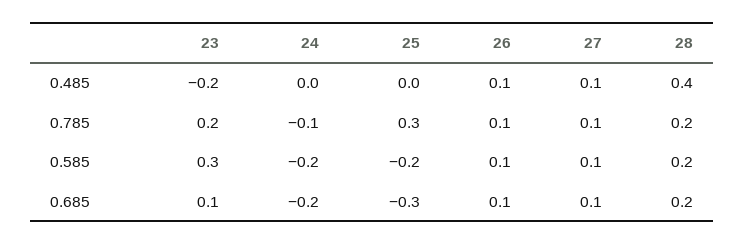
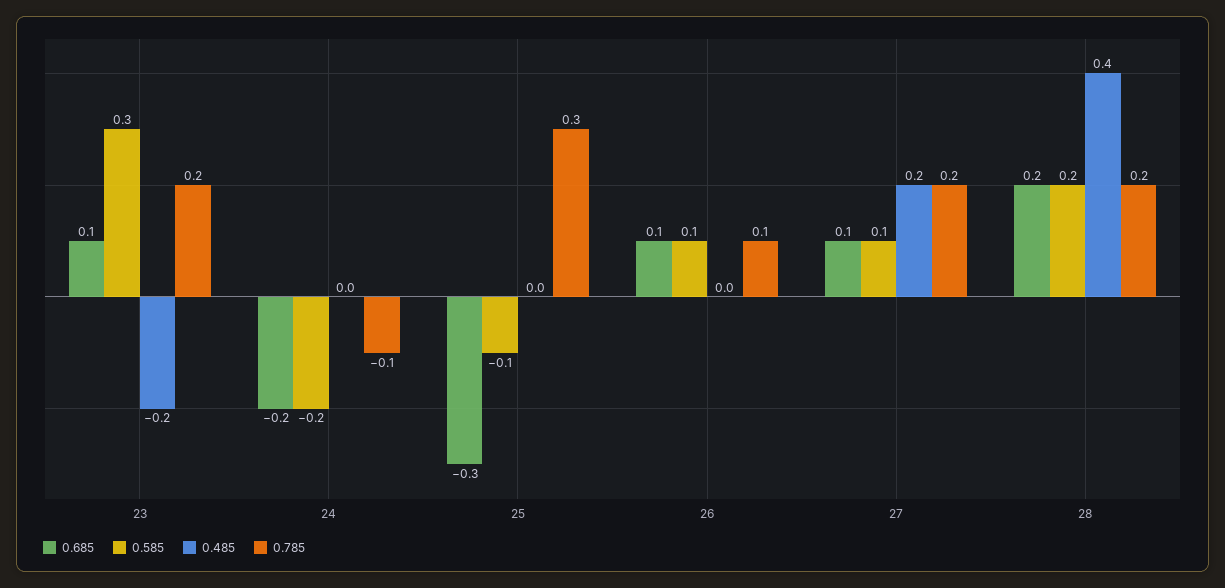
  {
    "0.485": {
      "23": -0.2,
      "24": 0,
      "25": 0,
-     "26": 0.1,
+     "26": 0,
-     "27": 0.1,
+     "27": 0.2,
      "28": 0.4
    },
    "0.785": {
      "23": 0.2,
      "24": -0.1,
      "25": 0.3,
      "26": 0.1,
-     "27": 0.1,
+     "27": 0.2,
      "28": 0.2
    },
    "0.585": {
      "23": 0.3,
      "24": -0.2,
-     "25": -0.2,
+     "25": -0.1,
      "26": 0.1,
      "27": 0.1,
      "28": 0.2
    },
    "0.685": {
      "23": 0.1,
      "24": -0.2,
      "25": -0.3,
      "26": 0.1,
      "27": 0.1,
      "28": 0.2
    }
  }

